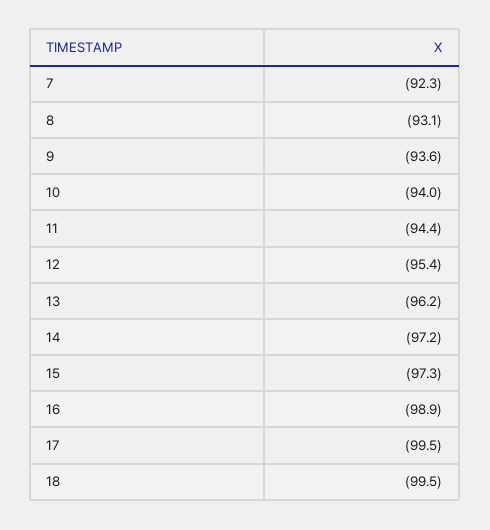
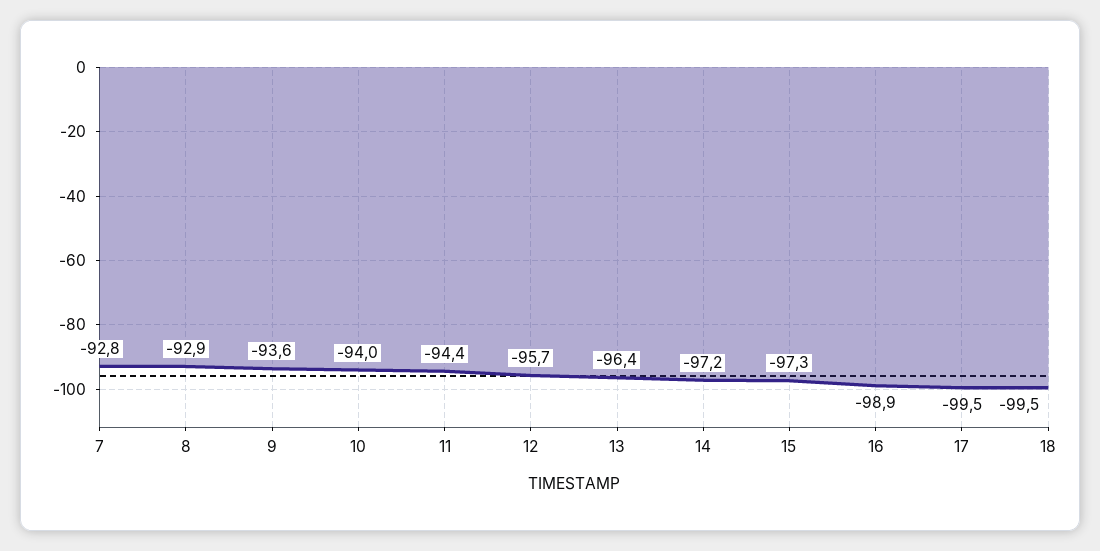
  {
-   "7": -92.3,
+   "7": -92.8,
-   "8": -93.1,
+   "8": -92.9,
    "9": -93.6,
    "10": -94,
    "11": -94.4,
-   "12": -95.4,
+   "12": -95.7,
-   "13": -96.2,
+   "13": -96.4,
    "14": -97.2,
    "15": -97.3,
    "16": -98.9,
    "17": -99.5,
    "18": -99.5
  }

